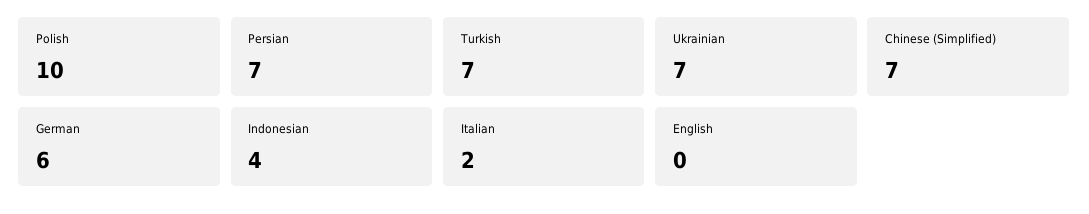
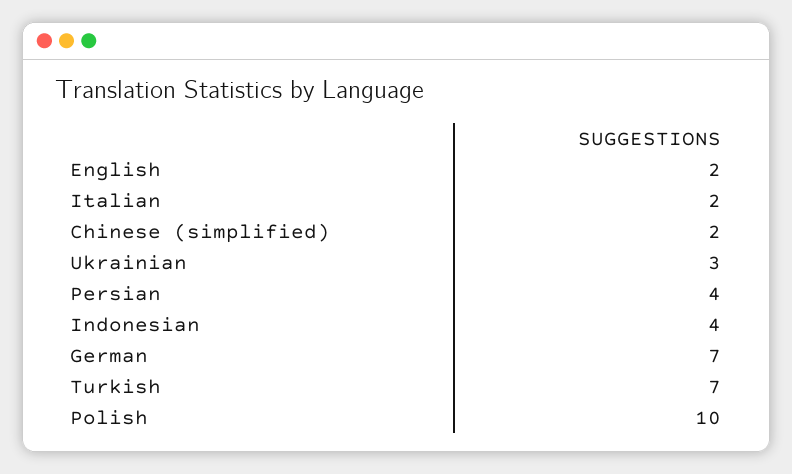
  {
    "Polish": 10,
-   "Persian": 7,
+   "Persian": 4,
    "Turkish": 7,
-   "Ukrainian": 7,
+   "Ukrainian": 3,
-   "Chinese (Simplified)": 7,
+   "Chinese (Simplified)": 2,
-   "German": 6,
+   "German": 7,
    "Indonesian": 4,
    "Italian": 2,
-   "English": 0
+   "English": 2
  }

